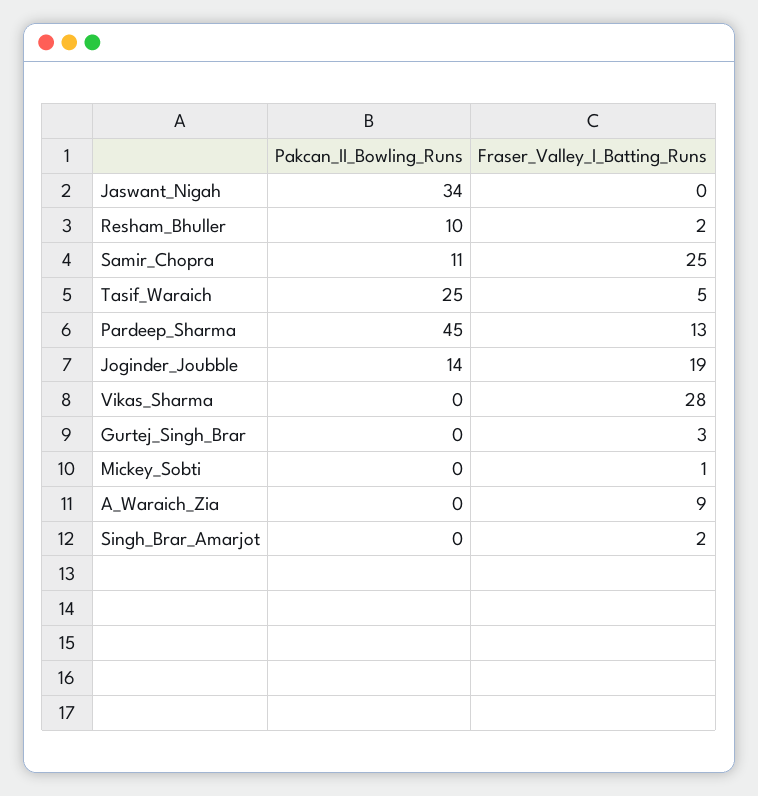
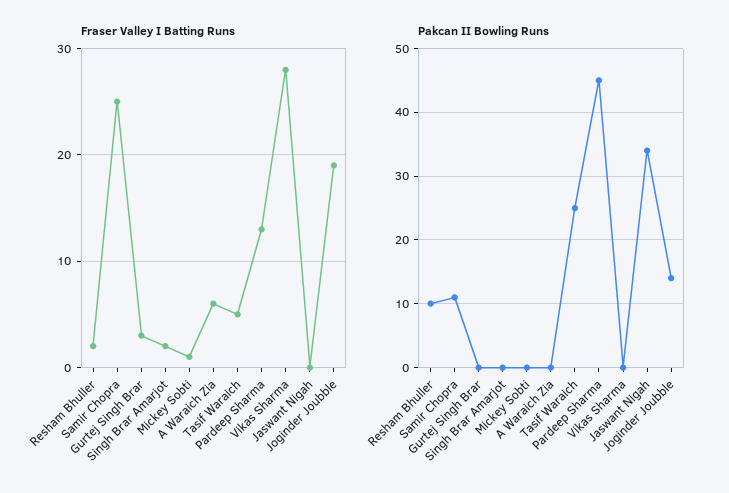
  {
    "Pakcan_II_Bowling_Runs": {
      "Jaswant_Nigah": 34,
      "Resham_Bhuller": 10,
      "Samir_Chopra": 11,
      "Tasif_Waraich": 25,
      "Pardeep_Sharma": 45,
      "Joginder_Joubble": 14,
      "Vikas_Sharma": 0,
      "Gurtej_Singh_Brar": 0,
      "Mickey_Sobti": 0,
      "A_Waraich_Zia": 0,
      "Singh_Brar_Amarjot": 0
    },
    "Fraser_Valley_I_Batting_Runs": {
      "Jaswant_Nigah": 0,
      "Resham_Bhuller": 2,
      "Samir_Chopra": 25,
      "Tasif_Waraich": 5,
      "Pardeep_Sharma": 13,
      "Joginder_Joubble": 19,
      "Vikas_Sharma": 28,
      "Gurtej_Singh_Brar": 3,
      "Mickey_Sobti": 1,
-     "A_Waraich_Zia": 9,
+     "A_Waraich_Zia": 6,
      "Singh_Brar_Amarjot": 2
    }
  }

